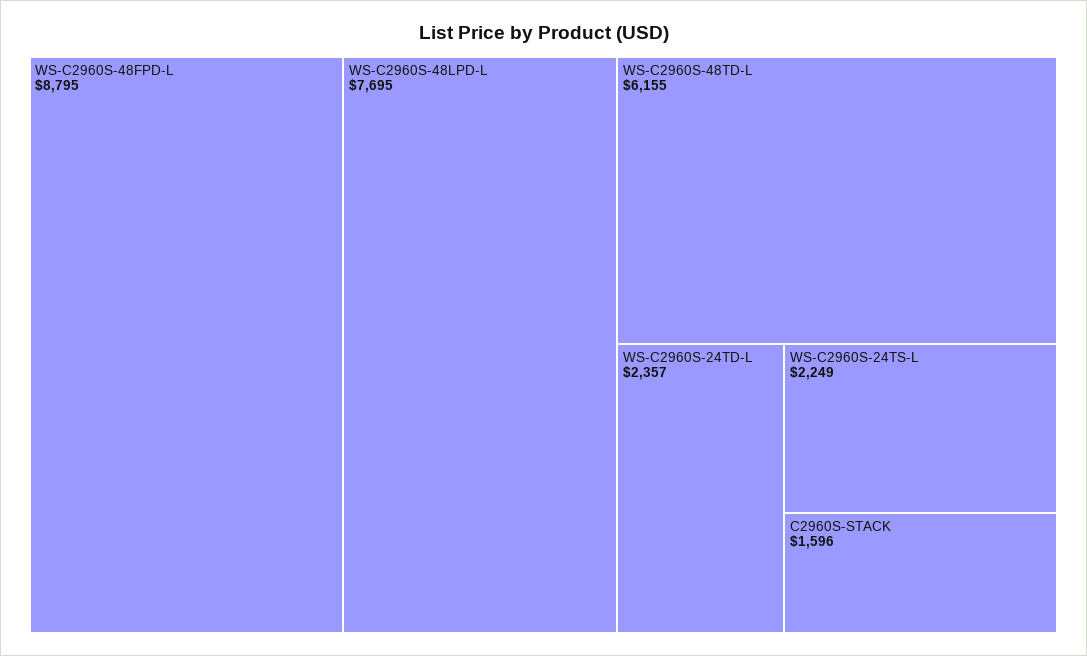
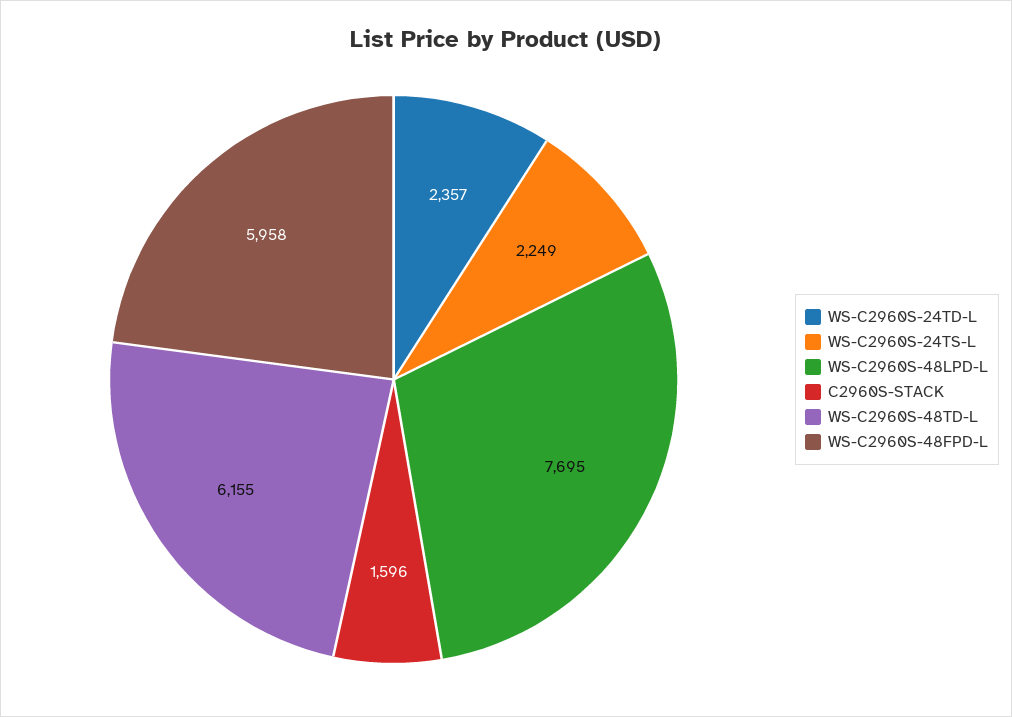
  {
-   "WS-C2960S-48FPD-L": 8795,
+   "WS-C2960S-48FPD-L": 5958,
    "WS-C2960S-48LPD-L": 7695,
    "WS-C2960S-48TD-L": 6155,
    "WS-C2960S-24TD-L": 2357,
    "WS-C2960S-24TS-L": 2249,
    "C2960S-STACK": 1596
  }

